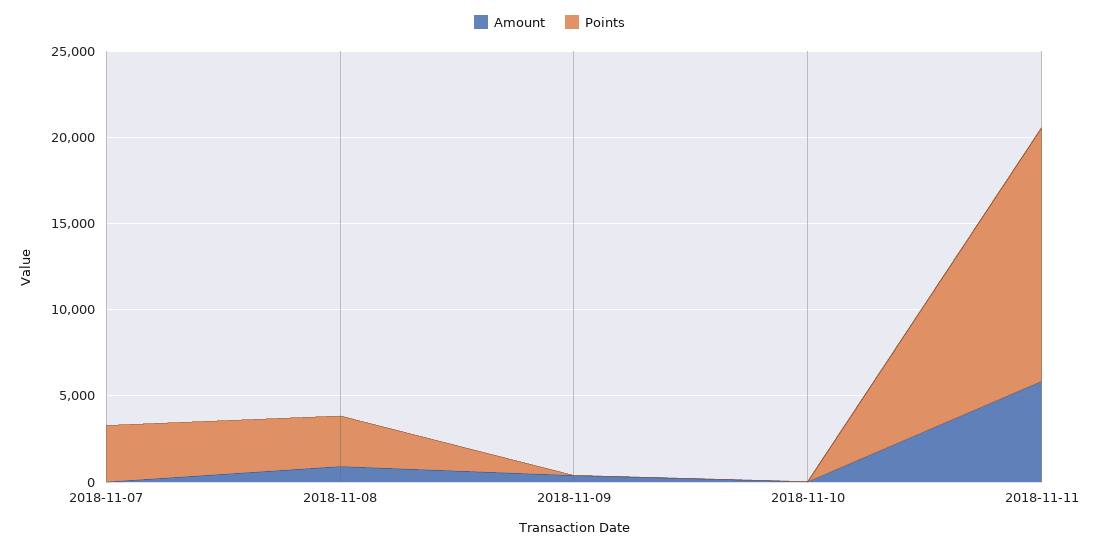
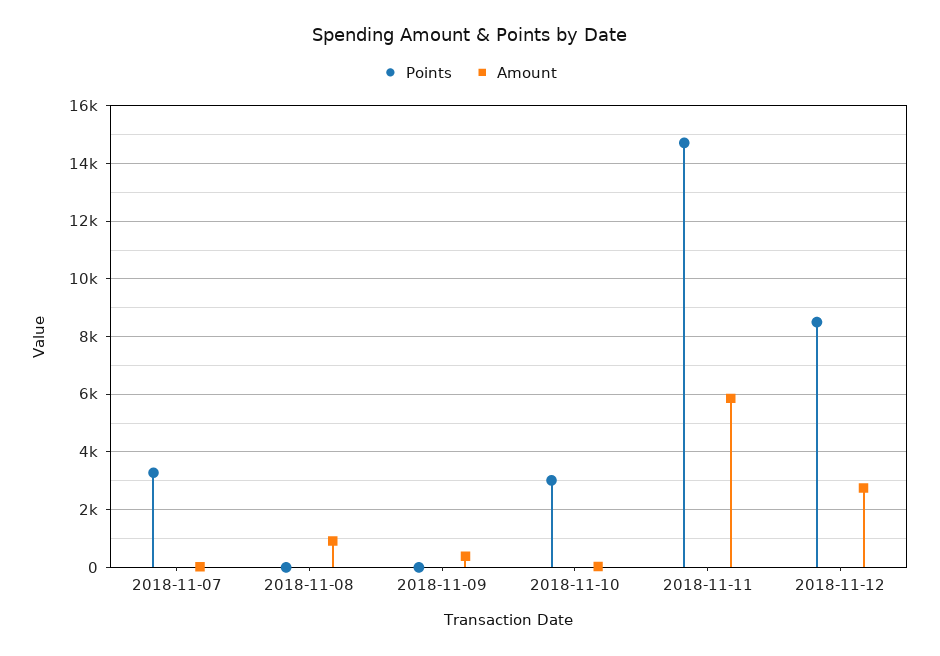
  {
    "Amount": {
      "2018-11-07": 0,
      "2018-11-08": 1000,
      "2018-11-09": 500,
      "2018-11-10": 0,
-     "2018-11-11": 5750
+     "2018-11-11": 5750,
+     "2018-11-12": 2750
    },
    "Points": {
      "2018-11-07": 3250,
-     "2018-11-08": 3000,
+     "2018-11-08": 0,
      "2018-11-09": 0,
-     "2018-11-10": 0,
+     "2018-11-10": 3000,
-     "2018-11-11": 14750
+     "2018-11-11": 14750,
+     "2018-11-12": 8500
    }
  }

